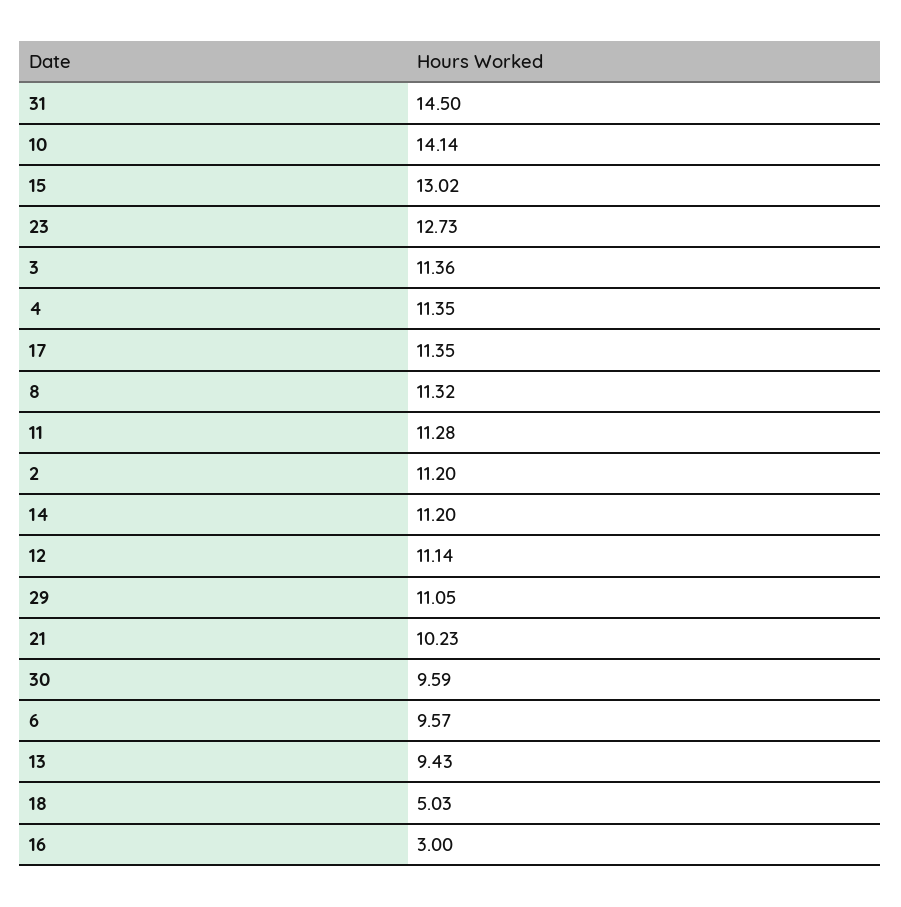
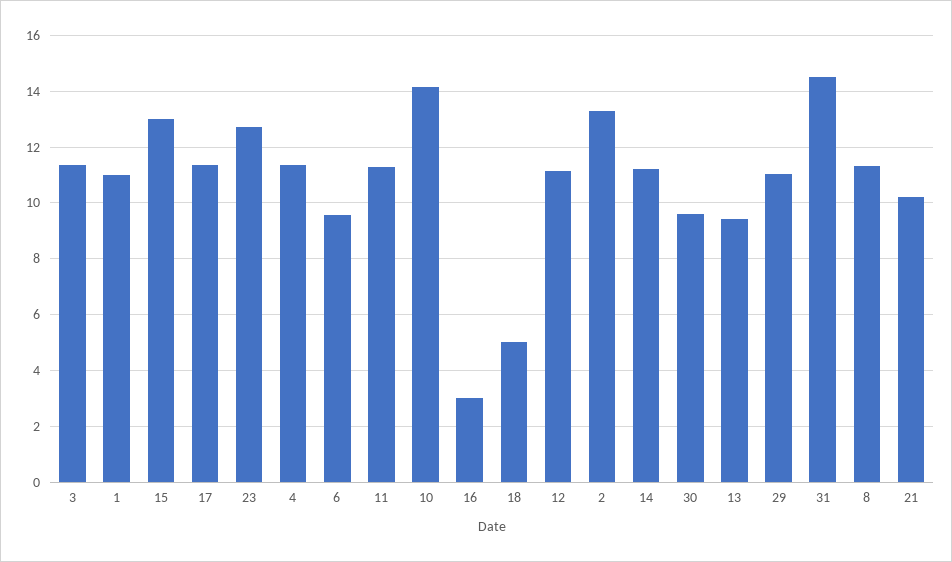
  {
    "31": 14.5,
    "10": 14.14,
    "15": 13.02,
    "23": 12.73,
    "3": 11.36,
    "4": 11.35,
    "17": 11.35,
    "8": 11.32,
    "11": 11.28,
-   "2": 11.2,
+   "2": 13.25,
    "14": 11.2,
    "12": 11.14,
    "29": 11.05,
    "21": 10.23,
    "30": 9.59,
    "6": 9.57,
    "13": 9.43,
    "18": 5.03,
-   "16": 3
+   "16": 3,
+   "1": 11
  }

